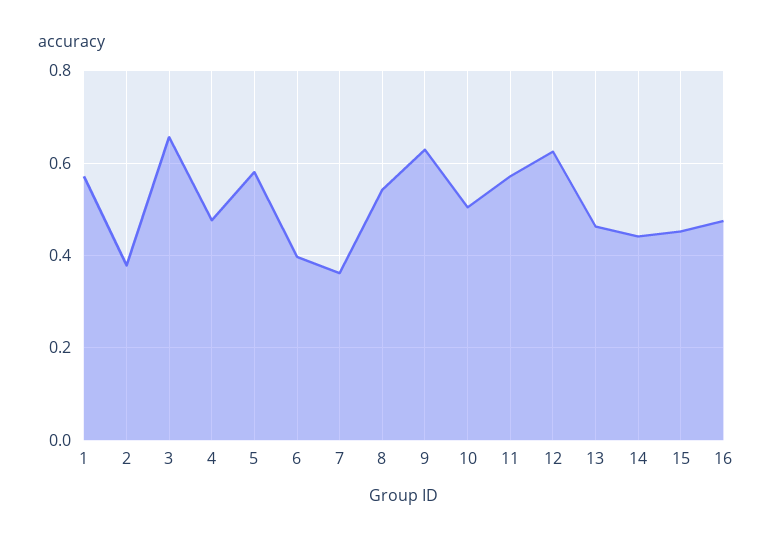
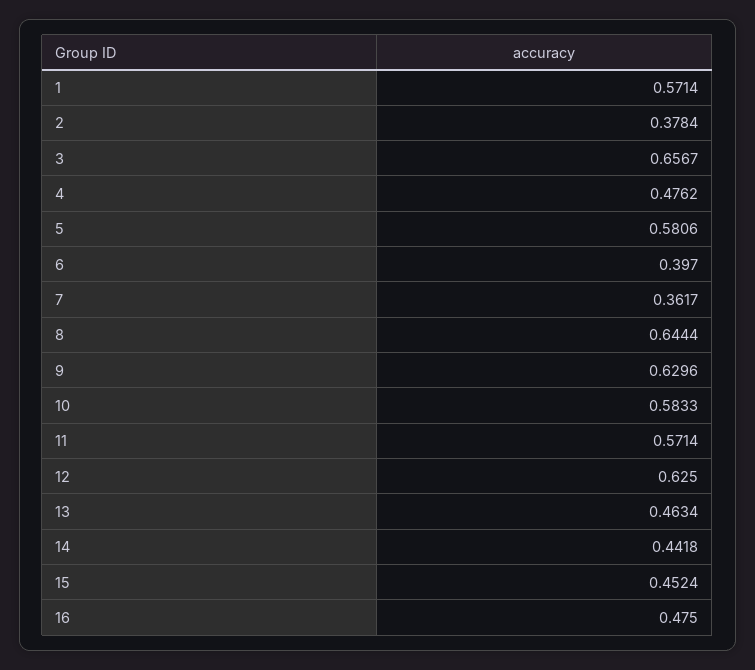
  {
    "1": 0.5714,
    "2": 0.3784,
    "3": 0.6567,
    "4": 0.4762,
    "5": 0.5806,
    "6": 0.397,
    "7": 0.3617,
-   "8": 0.54,
+   "8": 0.6444,
    "9": 0.6296,
-   "10": 0.5,
+   "10": 0.5833,
    "11": 0.5714,
    "12": 0.625,
    "13": 0.4634,
    "14": 0.4418,
    "15": 0.4524,
    "16": 0.475
  }

